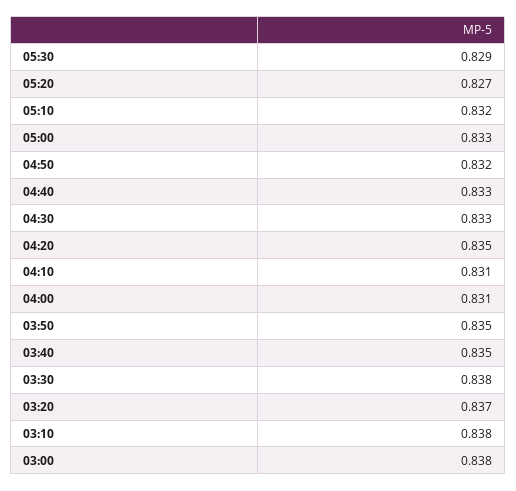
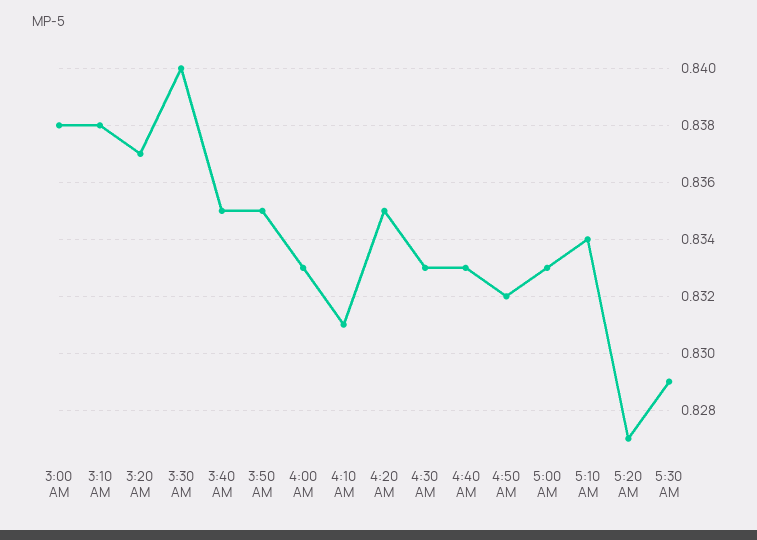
  {
    "05:30": 0.829,
    "05:20": 0.827,
-   "05:10": 0.832,
+   "05:10": 0.834,
    "05:00": 0.833,
    "04:50": 0.832,
    "04:40": 0.833,
    "04:30": 0.833,
    "04:20": 0.835,
    "04:10": 0.831,
-   "04:00": 0.831,
+   "04:00": 0.833,
    "03:50": 0.835,
    "03:40": 0.835,
-   "03:30": 0.838,
+   "03:30": 0.84,
    "03:20": 0.837,
    "03:10": 0.838,
    "03:00": 0.838
  }

